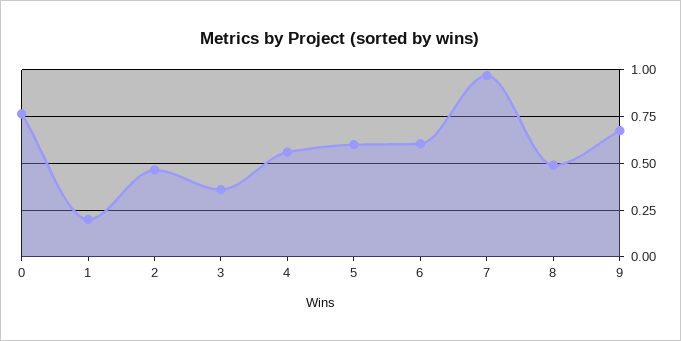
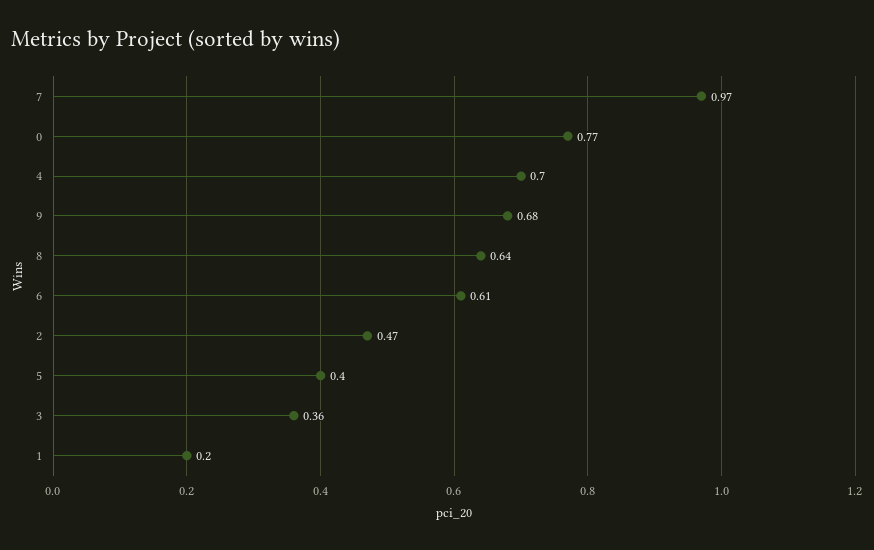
  {
    "0": 0.77,
    "1": 0.2,
    "2": 0.47,
    "3": 0.36,
-   "4": 0.55,
+   "4": 0.7,
-   "5": 0.6,
+   "5": 0.4,
    "6": 0.61,
    "7": 0.97,
-   "8": 0.5,
+   "8": 0.64,
    "9": 0.68
  }

